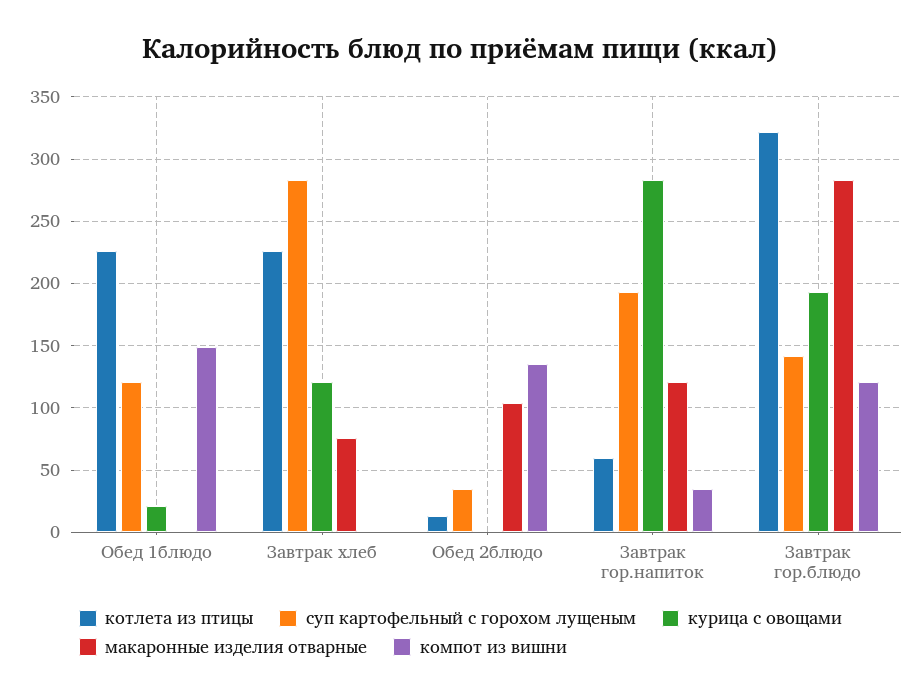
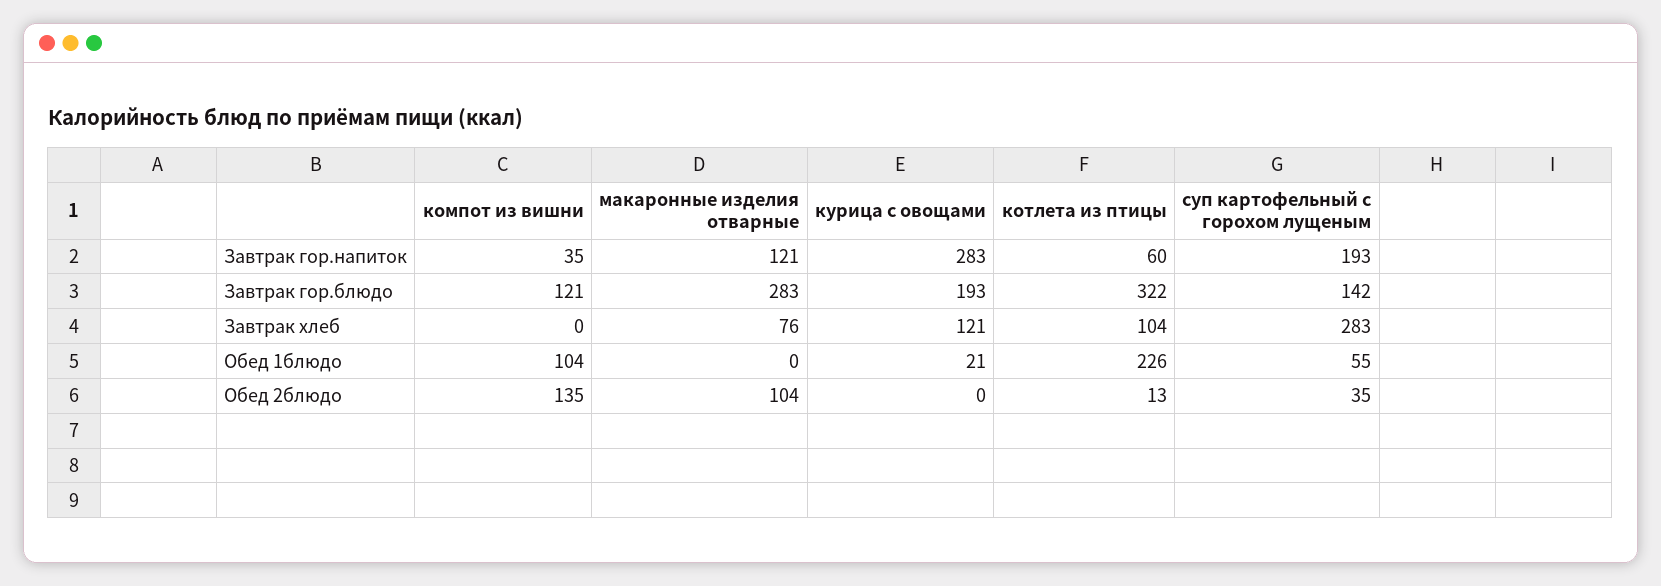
  {
    "котлета из птицы": {
      "Обед 1блюдо": 226,
-     "Завтрак хлеб": 225,
+     "Завтрак хлеб": 104,
      "Обед 2блюдо": 13,
      "Завтрак гор.напиток": 60,
      "Завтрак гор.блюдо": 322
    },
    "суп картофельный с горохом лущеным": {
-     "Обед 1блюдо": 120,
+     "Обед 1блюдо": 55,
      "Завтрак хлеб": 283,
      "Обед 2блюдо": 35,
      "Завтрак гор.напиток": 193,
      "Завтрак гор.блюдо": 142
    },
    "курица с овощами": {
      "Обед 1блюдо": 21,
      "Завтрак хлеб": 121,
      "Обед 2блюдо": 0,
      "Завтрак гор.напиток": 283,
      "Завтрак гор.блюдо": 193
    },
    "макаронные изделия отварные": {
      "Обед 1блюдо": 0,
      "Завтрак хлеб": 76,
      "Обед 2блюдо": 104,
      "Завтрак гор.напиток": 121,
      "Завтрак гор.блюдо": 283
    },
    "компот из вишни": {
-     "Обед 1блюдо": 150,
+     "Обед 1блюдо": 104,
      "Завтрак хлеб": 0,
      "Обед 2блюдо": 135,
      "Завтрак гор.напиток": 35,
      "Завтрак гор.блюдо": 121
    }
  }

